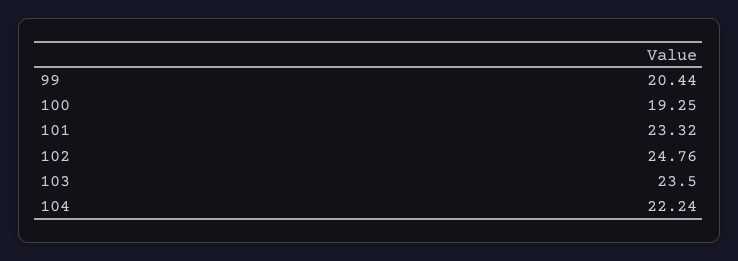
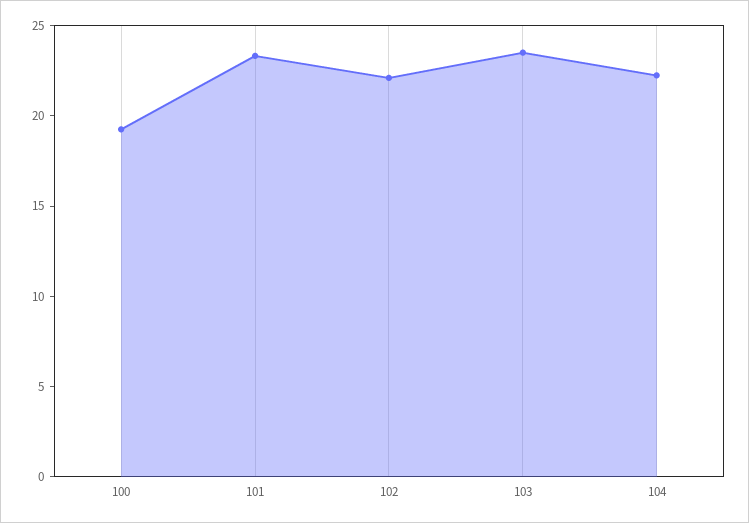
  {
-   "99": 20.44,
    "100": 19.25,
    "101": 23.32,
-   "102": 24.76,
+   "102": 22,
    "103": 23.5,
    "104": 22.24
  }

